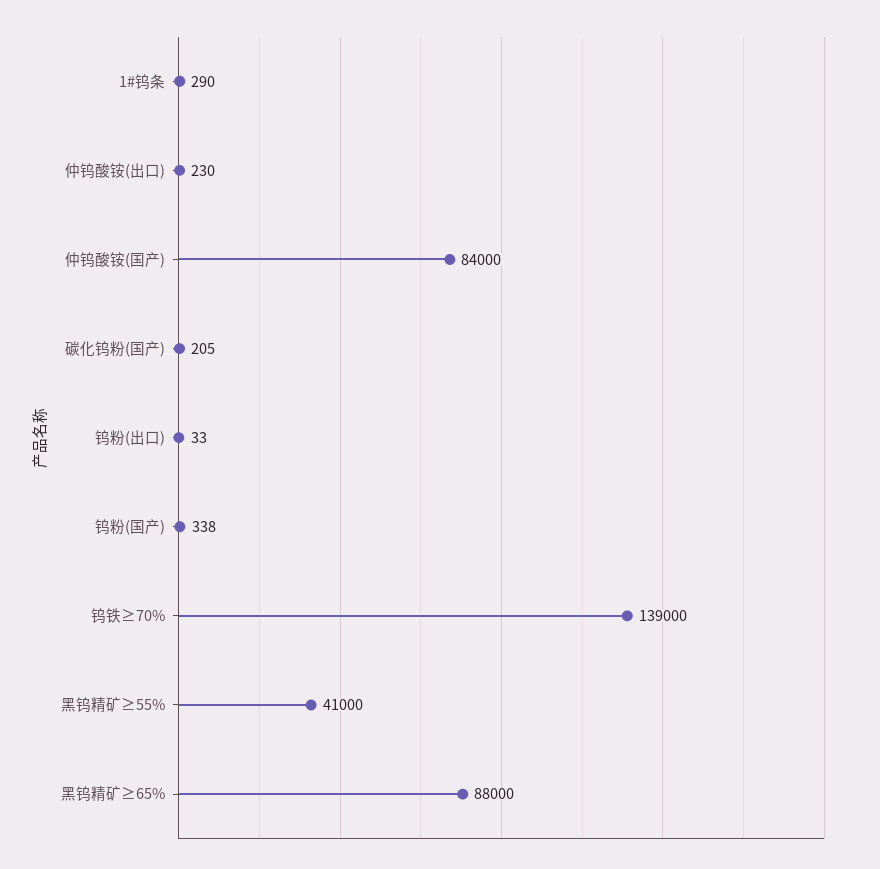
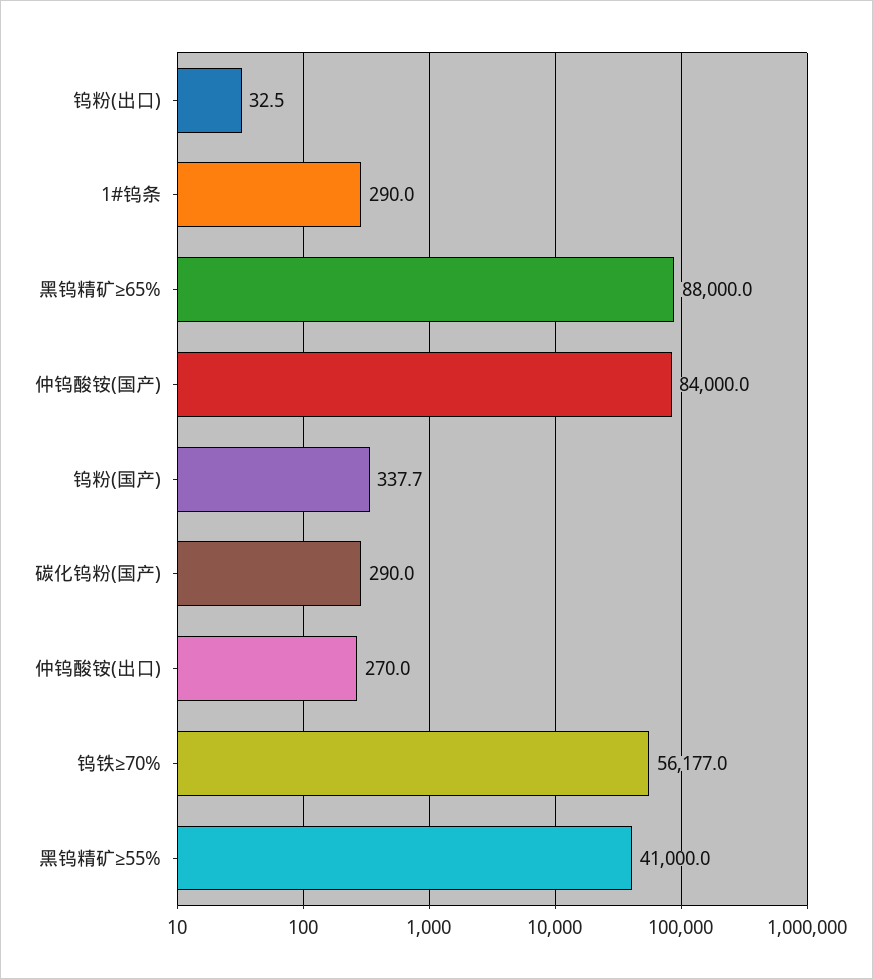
  {
    "1#钨条": 290,
-   "仲钨酸铵(出口)": 230,
+   "仲钨酸铵(出口)": 270,
    "仲钨酸铵(国产)": 84000,
-   "碳化钨粉(国产)": 205,
+   "碳化钨粉(国产)": 290,
    "钨粉(出口)": 32.5,
    "钨粉(国产)": 337.7,
-   "钨铁≥70%": 139000,
+   "钨铁≥70%": 56177,
    "黑钨精矿≥55%": 41000,
    "黑钨精矿≥65%": 88000
  }

